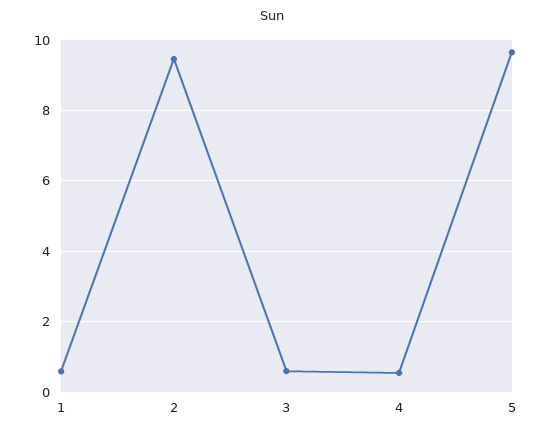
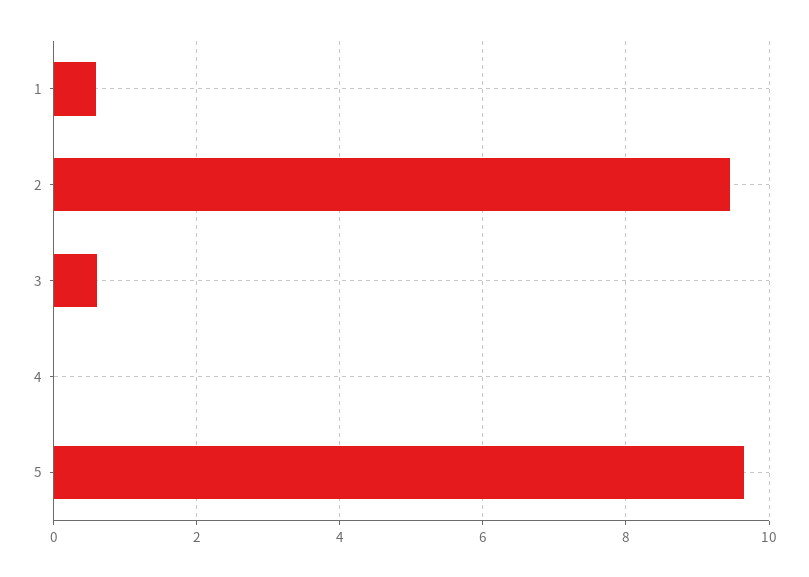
  {
    "1": 0.6,
    "2": 9.4,
    "3": 0.6,
-   "4": 0.6,
+   "4": 0,
    "5": 9.6
  }

